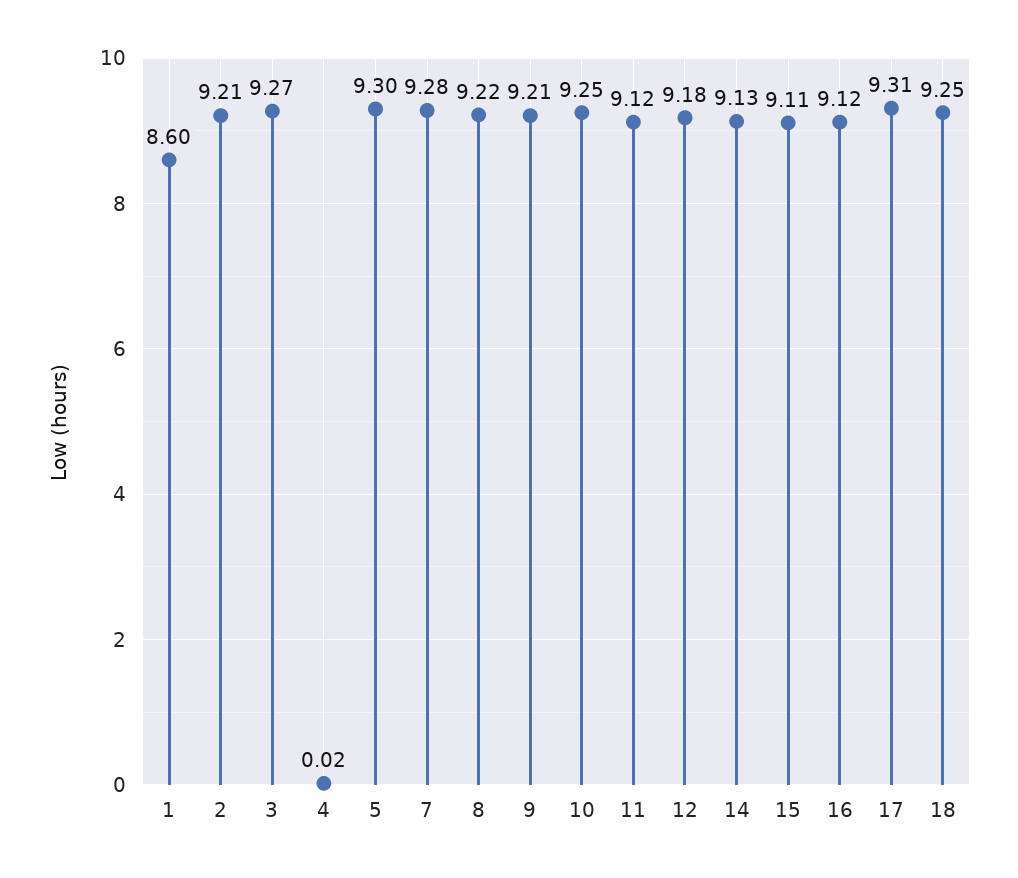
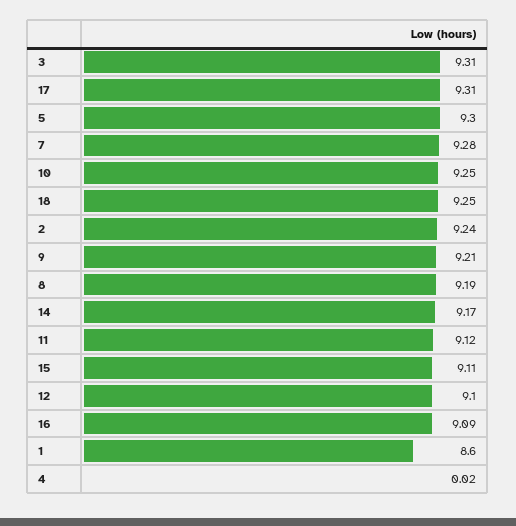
  {
    "1": 8.6,
-   "2": 9.21,
+   "2": 9.24,
-   "3": 9.27,
+   "3": 9.31,
    "4": 0.02,
    "5": 9.3,
    "7": 9.28,
-   "8": 9.22,
+   "8": 9.19,
    "9": 9.21,
    "10": 9.25,
    "11": 9.12,
-   "12": 9.18,
+   "12": 9.1,
-   "14": 9.13,
+   "14": 9.17,
    "15": 9.11,
-   "16": 9.12,
+   "16": 9.09,
    "17": 9.31,
    "18": 9.25
  }

